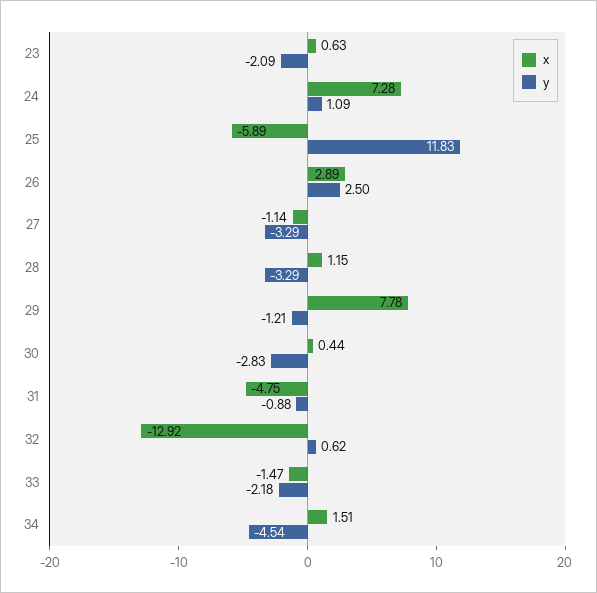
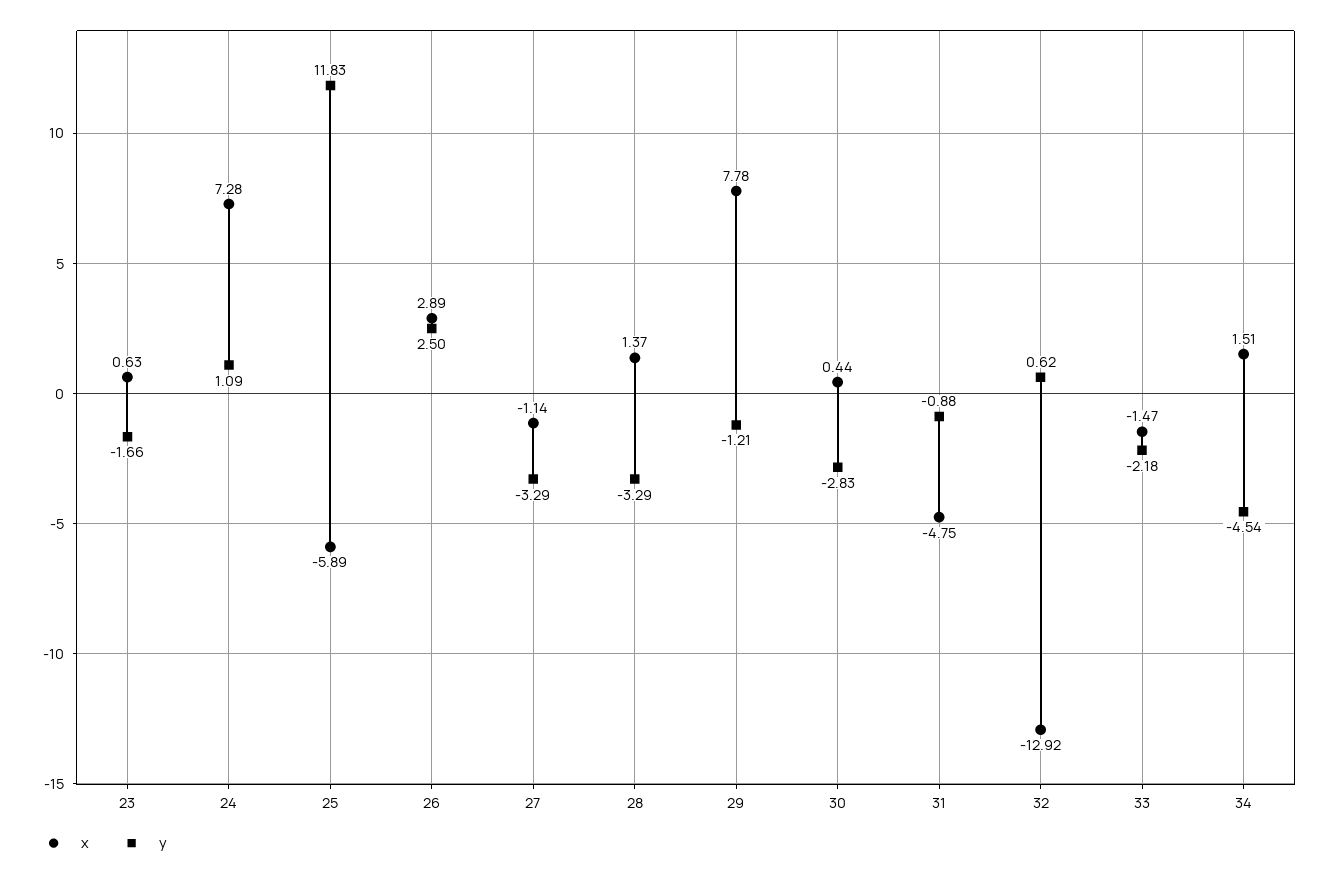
  {
    "x": {
      "23": 0.63,
      "24": 7.28,
      "25": -5.89,
      "26": 2.89,
      "27": -1.14,
-     "28": 1.15,
+     "28": 1.37,
      "29": 7.78,
      "30": 0.44,
      "31": -4.75,
      "32": -12.92,
      "33": -1.47,
      "34": 1.51
    },
    "y": {
-     "23": -2.09,
+     "23": -1.66,
      "24": 1.09,
      "25": 11.83,
      "26": 2.5,
      "27": -3.29,
      "28": -3.29,
      "29": -1.21,
      "30": -2.83,
      "31": -0.88,
      "32": 0.62,
      "33": -2.18,
      "34": -4.54
    }
  }

